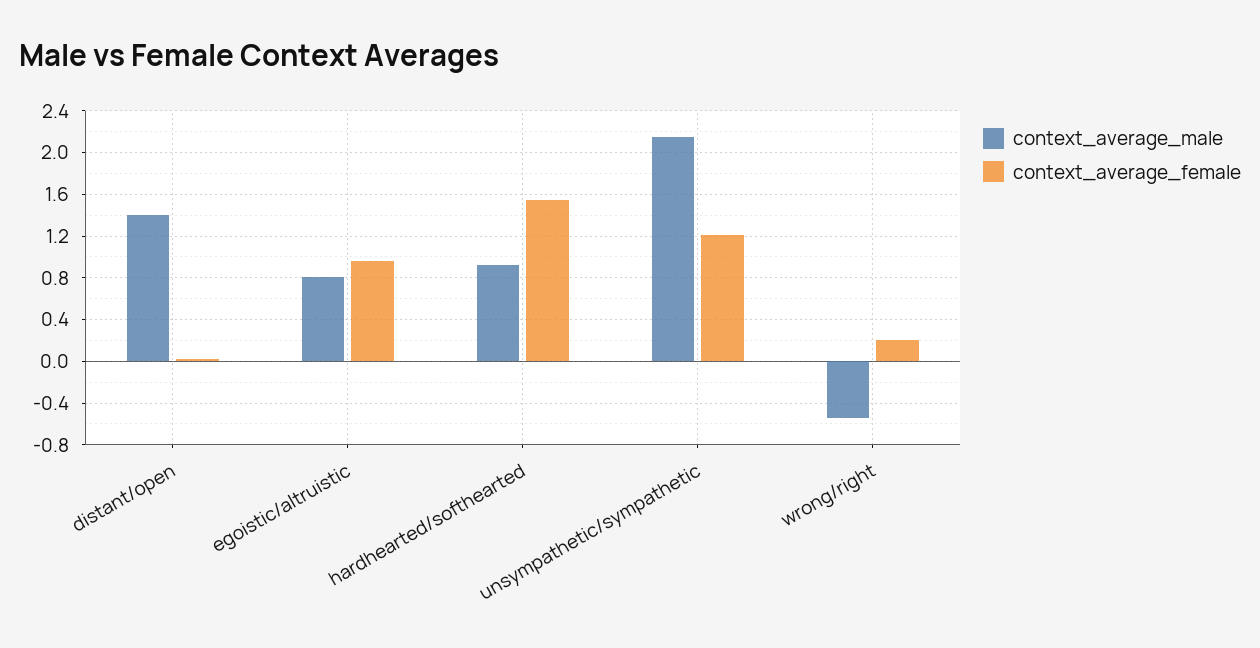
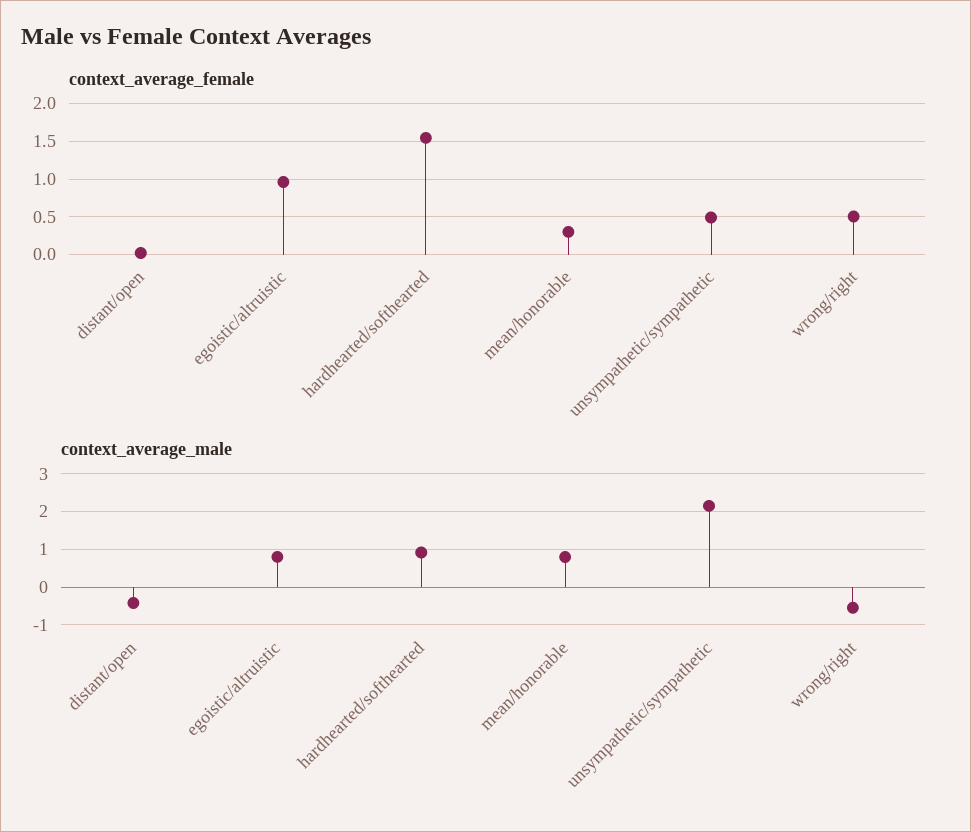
  {
    "context_average_male": {
-     "distant/open": 1.4,
+     "distant/open": -0.4,
      "egoistic/altruistic": 0.8,
      "hardhearted/softhearted": 0.9,
      "unsympathetic/sympathetic": 2.2,
-     "wrong/right": -0.5
+     "wrong/right": -0.5,
+     "mean/honorable": 0.8
    },
    "context_average_female": {
      "distant/open": 0,
      "egoistic/altruistic": 1,
      "hardhearted/softhearted": 1.5,
-     "unsympathetic/sympathetic": 1.2,
+     "unsympathetic/sympathetic": 0.5,
-     "wrong/right": 0.2
+     "wrong/right": 0.5,
+     "mean/honorable": 0.3
    }
  }

